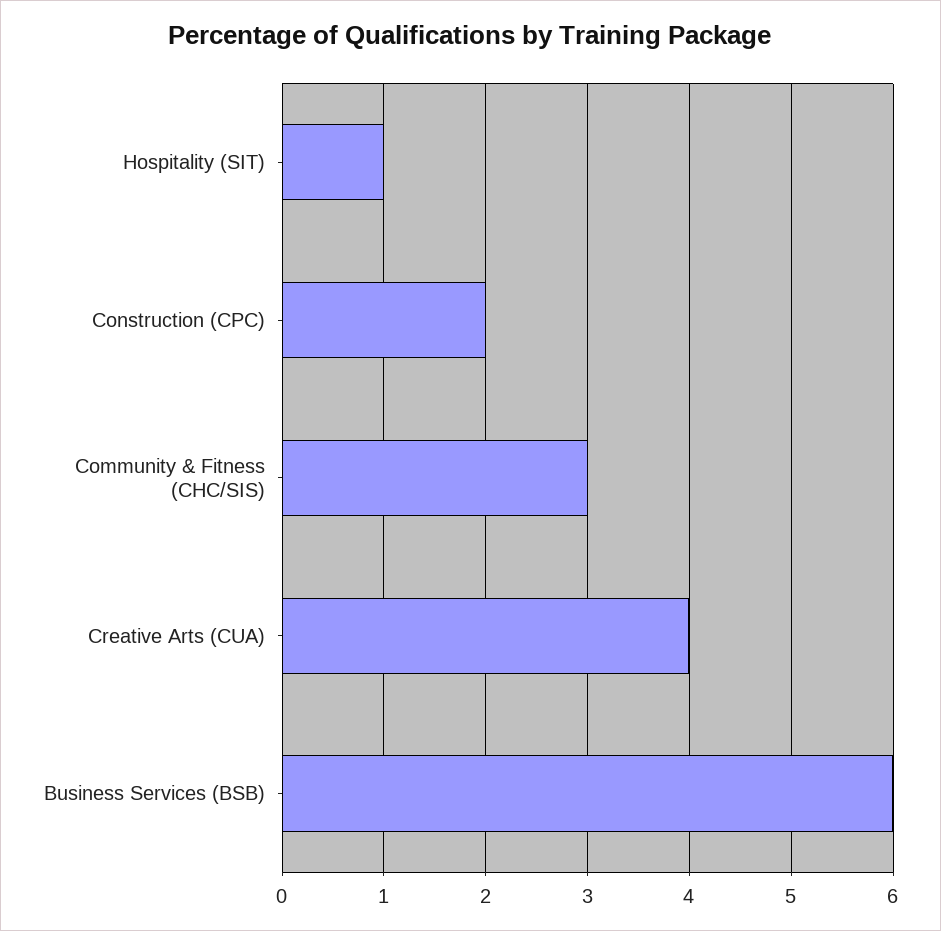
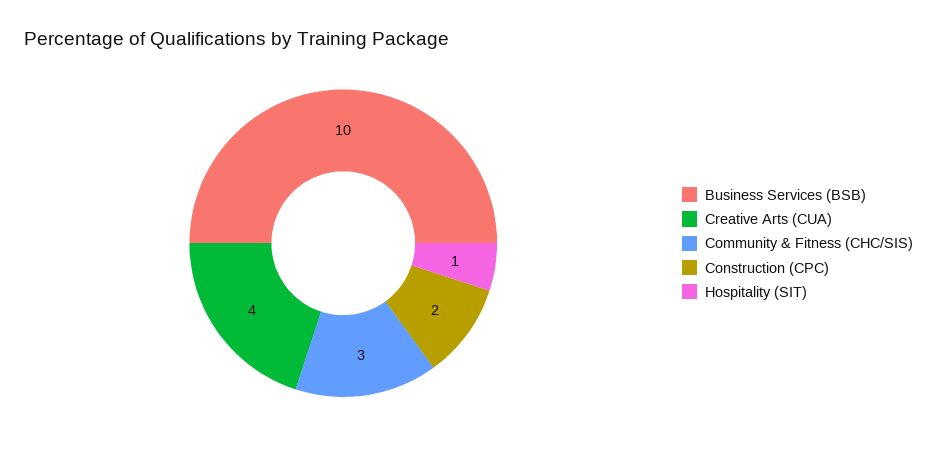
  {
    "Hospitality (SIT)": 1,
    "Construction (CPC)": 2,
    "Community & Fitness (CHC/SIS)": 3,
    "Creative Arts (CUA)": 4,
-   "Business Services (BSB)": 6
+   "Business Services (BSB)": 10
  }

